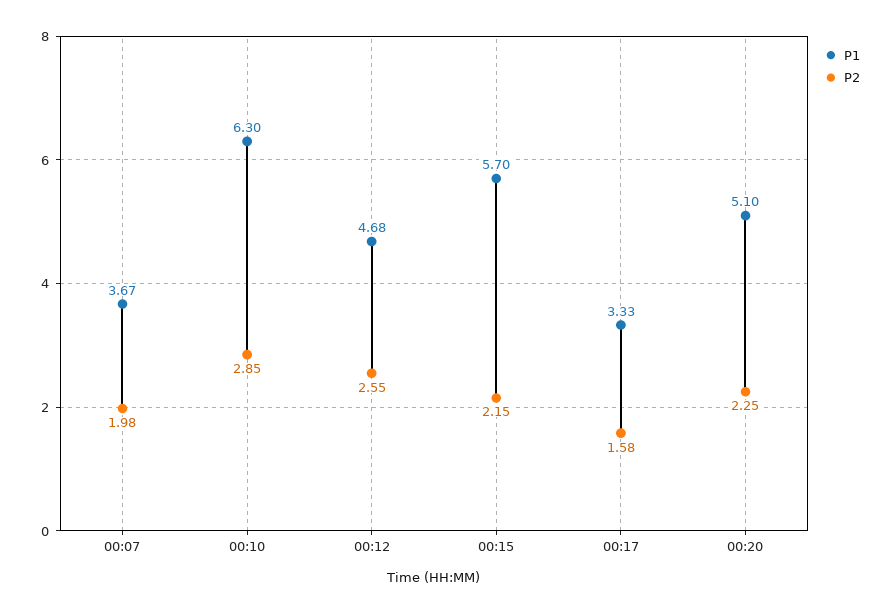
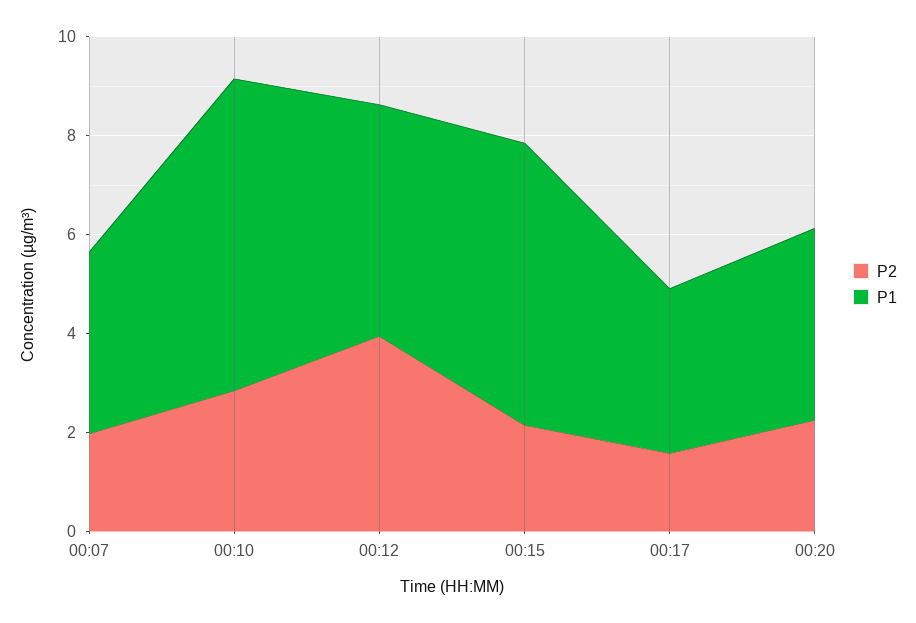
  {
    "P1": {
      "00:07": 3.67,
      "00:10": 6.3,
      "00:12": 4.68,
      "00:15": 5.7,
      "00:17": 3.33,
-     "00:20": 5.1
+     "00:20": 4
    },
    "P2": {
      "00:07": 1.98,
      "00:10": 2.85,
-     "00:12": 2.55,
+     "00:12": 4,
      "00:15": 2.15,
      "00:17": 1.58,
      "00:20": 2.25
    }
  }

